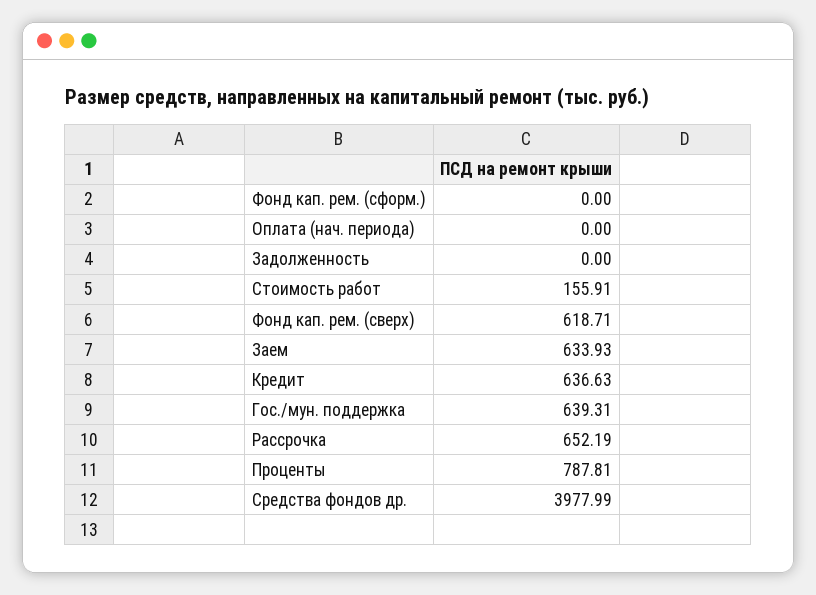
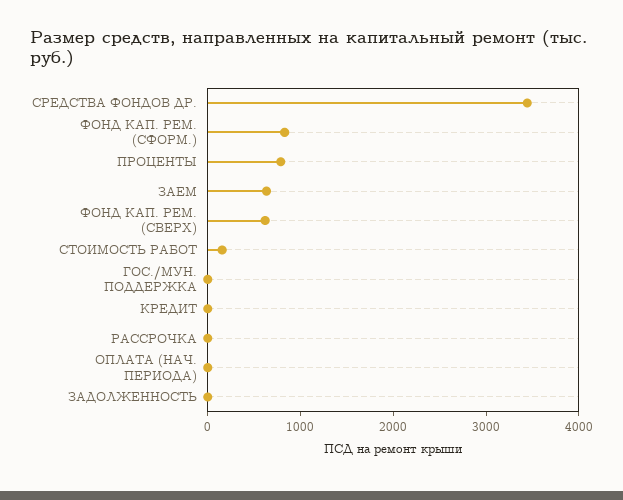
  {
-   "Фонд кап. рем. (сформ.)": 0,
+   "Фонд кап. рем. (сформ.)": 800,
    "Оплата (нач. периода)": 0,
    "Задолженность": 0,
    "Стоимость работ": 155.91,
    "Фонд кап. рем. (сверх)": 618.71,
    "Заем": 633.93,
-   "Кредит": 636.63,
+   "Кредит": 0,
-   "Гос./мун. поддержка": 639.31,
+   "Гос./мун. поддержка": 0,
-   "Рассрочка": 652.19,
+   "Рассрочка": 0,
    "Проценты": 787.81,
-   "Средства фондов др.": 3977.99
+   "Средства фондов др.": 3400
  }

